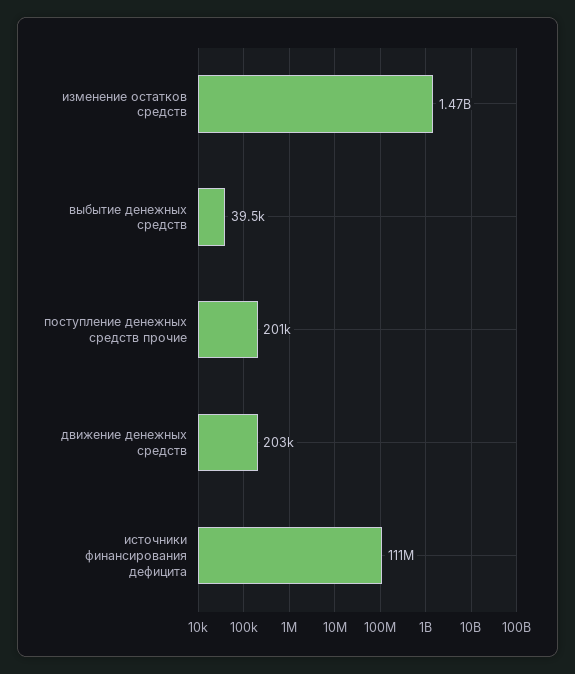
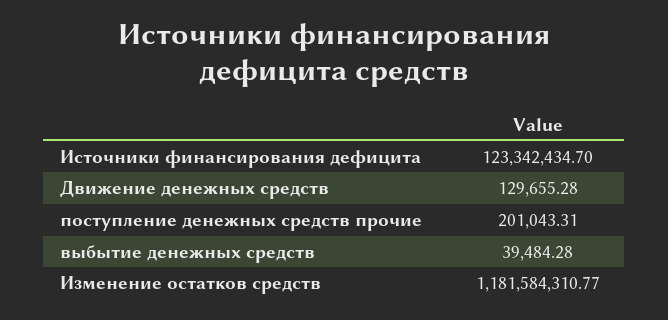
  {
-   "изменение остатков средств": 1470000000,
+   "изменение остатков средств": 1181584310.77,
    "выбытие денежных средств": 39484.28,
    "поступление денежных средств прочие": 201043.31,
-   "движение денежных средств": 203000,
+   "движение денежных средств": 129655.28,
-   "источники финансирования дефицита": 111000000
+   "источники финансирования дефицита": 123342434.7
  }

